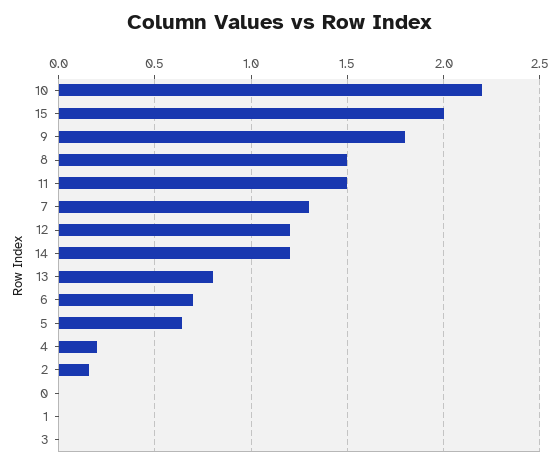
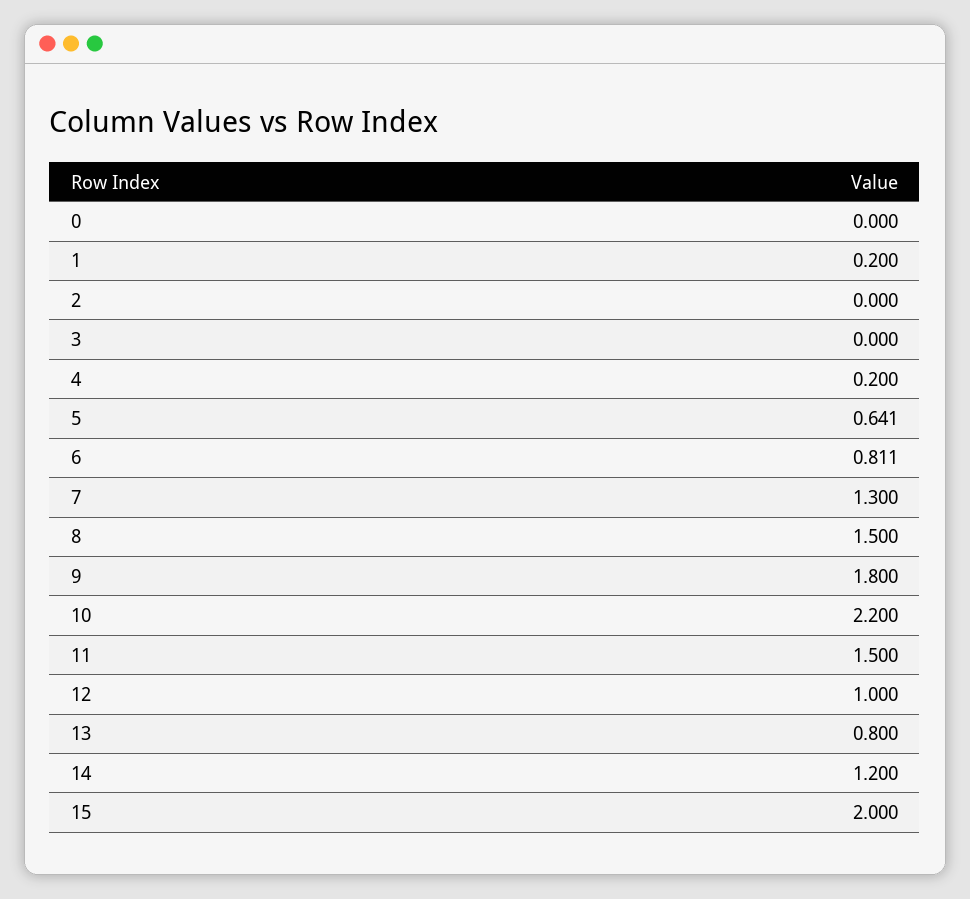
  {
    "10": 2.2,
    "15": 2,
    "9": 1.8,
    "8": 1.5,
    "11": 1.5,
    "7": 1.3,
-   "12": 1.2,
+   "12": 1,
    "14": 1.2,
    "13": 0.8,
-   "6": 0.7,
+   "6": 0.811,
    "5": 0.641,
    "4": 0.2,
-   "2": 0.15,
+   "2": 0,
    "0": 0,
-   "1": 0,
+   "1": 0.2,
    "3": 0
  }

